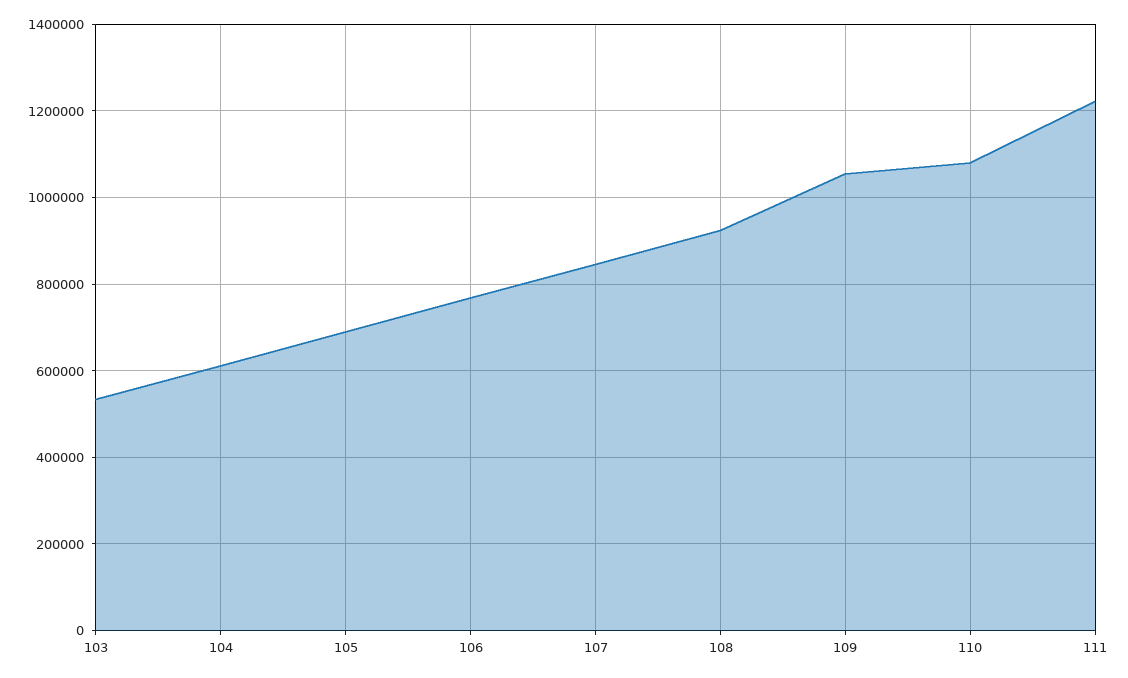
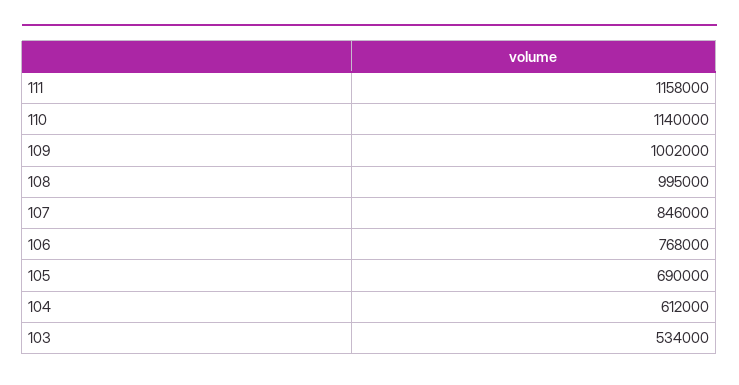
  {
    "103": 534000,
    "104": 612000,
    "105": 690000,
    "106": 768000,
    "107": 846000,
-   "108": 920000,
+   "108": 995000,
-   "109": 1060000,
+   "109": 1002000,
-   "110": 1080000,
+   "110": 1140000,
-   "111": 1220000
+   "111": 1158000
  }

